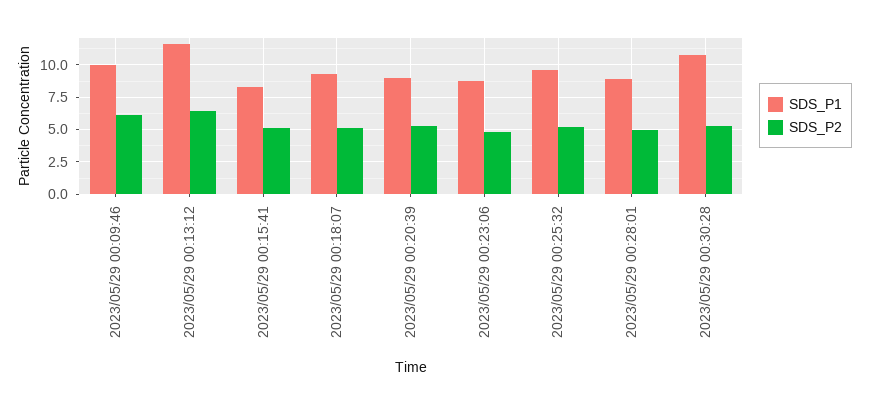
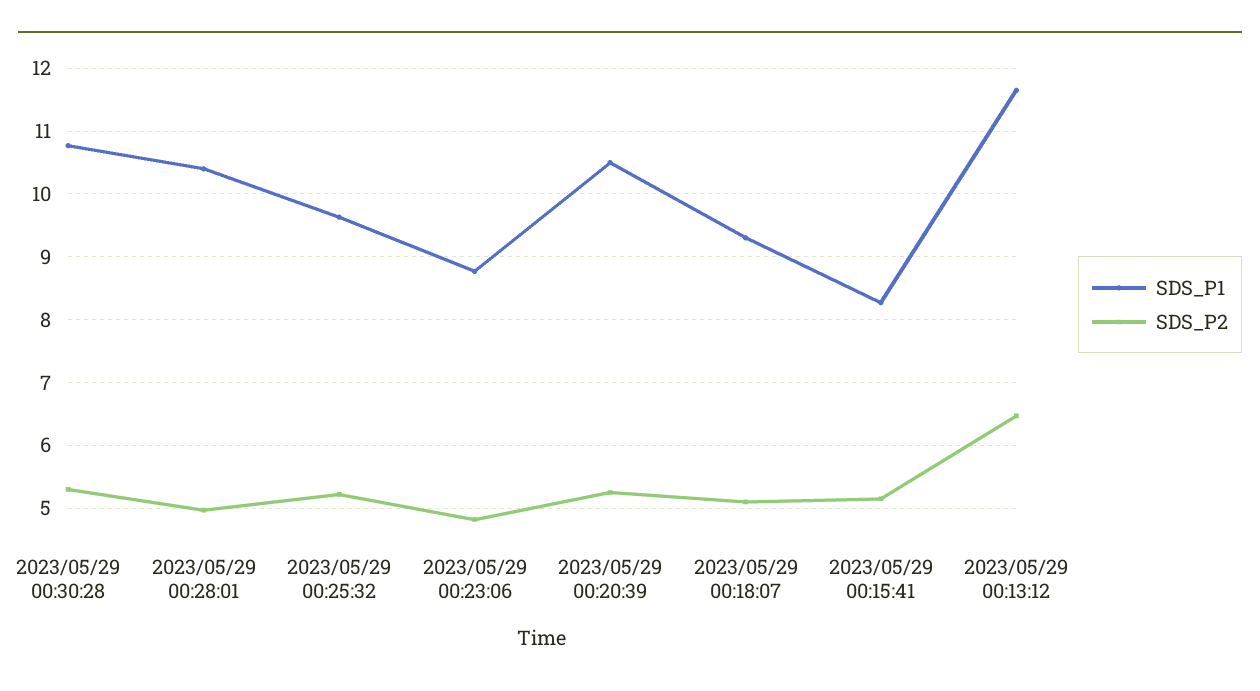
  {
    "SDS_P1": {
-     "2023/05/29 00:09:46": 10,
      "2023/05/29 00:13:12": 11.7,
      "2023/05/29 00:15:41": 8.3,
      "2023/05/29 00:18:07": 9.3,
-     "2023/05/29 00:20:39": 9,
+     "2023/05/29 00:20:39": 10.5,
      "2023/05/29 00:23:06": 8.8,
      "2023/05/29 00:25:32": 9.6,
-     "2023/05/29 00:28:01": 9,
+     "2023/05/29 00:28:01": 10.4,
      "2023/05/29 00:30:28": 10.8
    },
    "SDS_P2": {
-     "2023/05/29 00:09:46": 6,
      "2023/05/29 00:13:12": 6.5,
      "2023/05/29 00:15:41": 5.2,
      "2023/05/29 00:18:07": 5.1,
      "2023/05/29 00:20:39": 5.3,
      "2023/05/29 00:23:06": 4.8,
      "2023/05/29 00:25:32": 5.2,
      "2023/05/29 00:28:01": 5,
      "2023/05/29 00:30:28": 5.3
    }
  }

